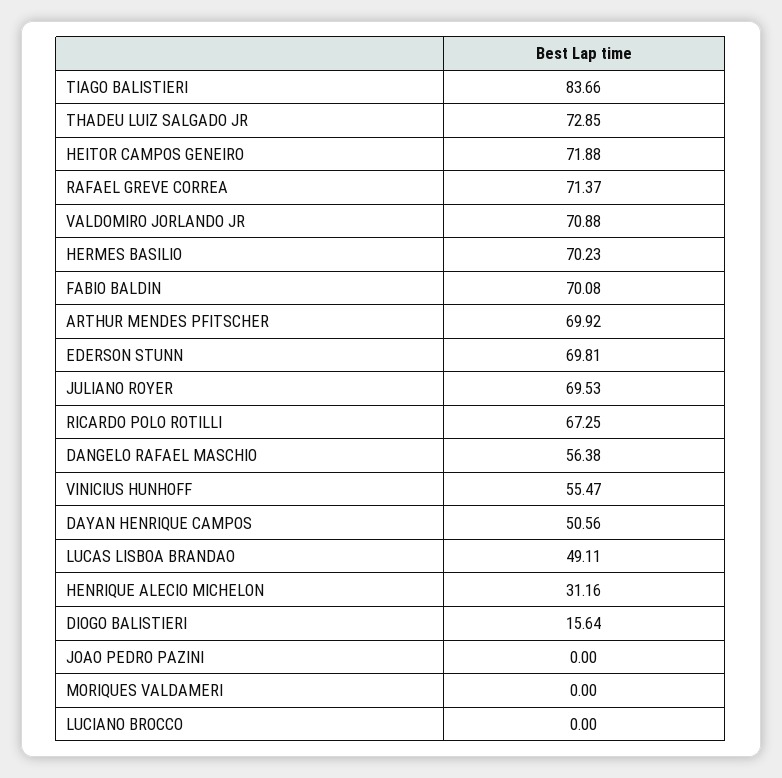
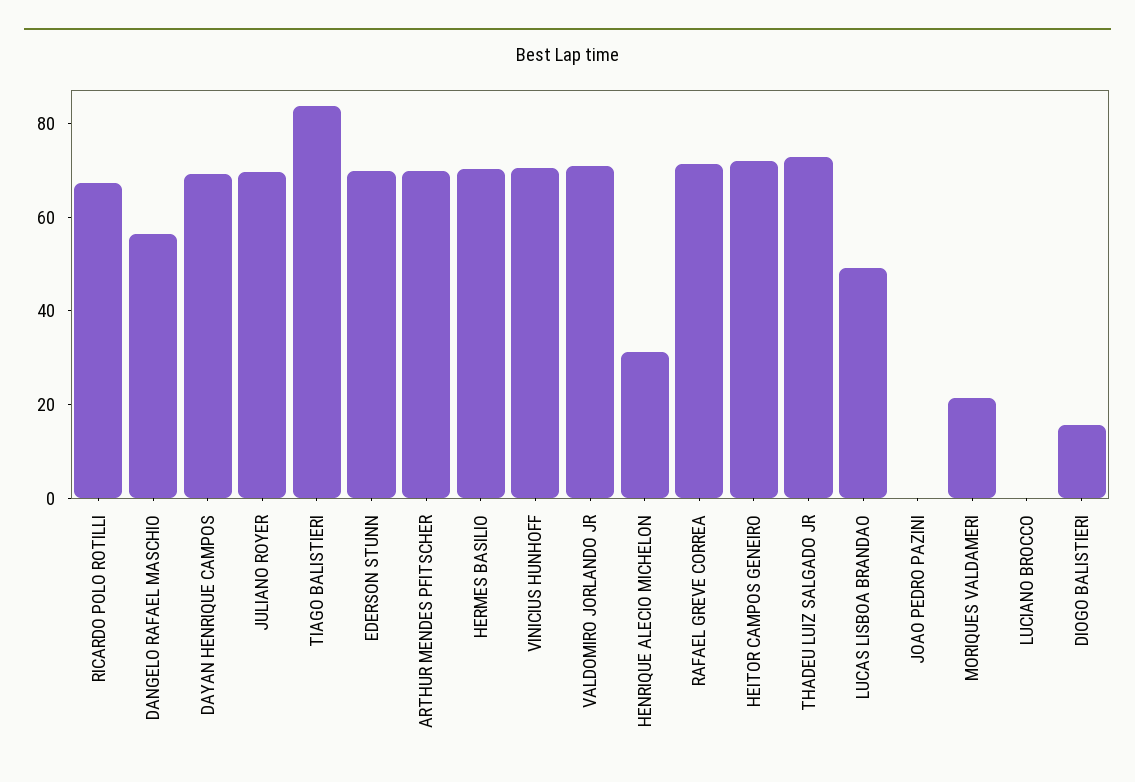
  {
    "TIAGO BALISTIERI": 83.66,
    "THADEU LUIZ SALGADO JR": 72.85,
    "HEITOR CAMPOS GENEIRO": 71.88,
    "RAFAEL GREVE CORREA": 71.37,
    "VALDOMIRO JORLANDO JR": 70.88,
    "HERMES BASILIO": 70.23,
-   "FABIO BALDIN": 70.08,
    "ARTHUR MENDES PFITSCHER": 69.92,
    "EDERSON STUNN": 69.81,
    "JULIANO ROYER": 69.53,
    "RICARDO POLO ROTILLI": 67.25,
    "DANGELO RAFAEL MASCHIO": 56.38,
-   "VINICIUS HUNHOFF": 55.47,
+   "VINICIUS HUNHOFF": 70,
-   "DAYAN HENRIQUE CAMPOS": 50.56,
+   "DAYAN HENRIQUE CAMPOS": 70,
    "LUCAS LISBOA BRANDAO": 49.11,
    "HENRIQUE ALECIO MICHELON": 31.16,
    "DIOGO BALISTIERI": 15.64,
    "JOAO PEDRO PAZINI": 0,
-   "MORIQUES VALDAMERI": 0,
+   "MORIQUES VALDAMERI": 20,
    "LUCIANO BROCCO": 0
  }

